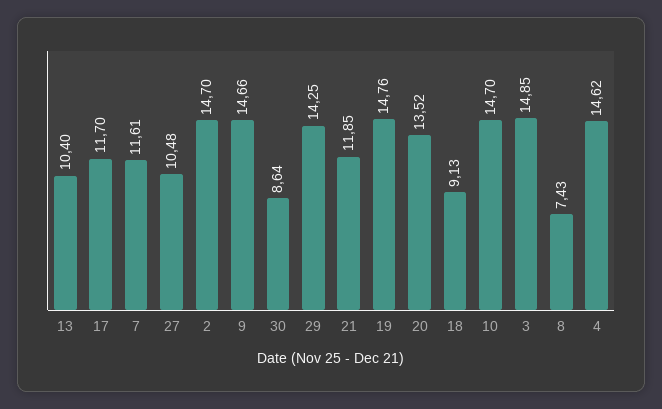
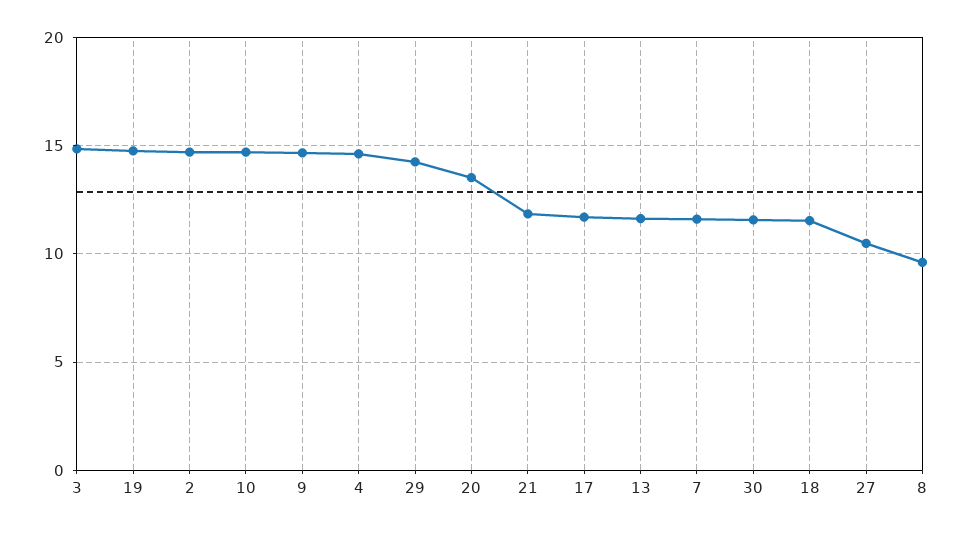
  {
-   "13": 10.4,
+   "13": 11.5,
    "17": 11.7,
    "7": 11.61,
    "27": 10.48,
    "2": 14.7,
    "9": 14.66,
-   "30": 8.64,
+   "30": 11.5,
    "29": 14.25,
    "21": 11.85,
    "19": 14.76,
    "20": 13.52,
-   "18": 9.13,
+   "18": 11.5,
    "10": 14.7,
    "3": 14.85,
-   "8": 7.43,
+   "8": 9.5,
    "4": 14.62
  }

